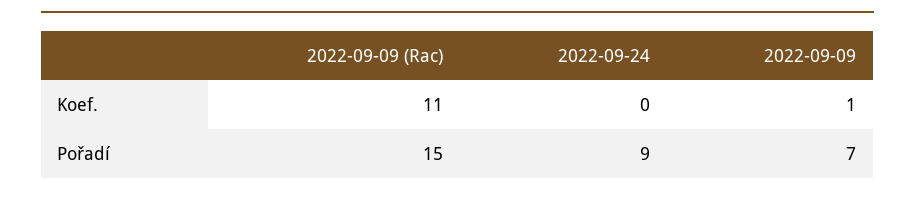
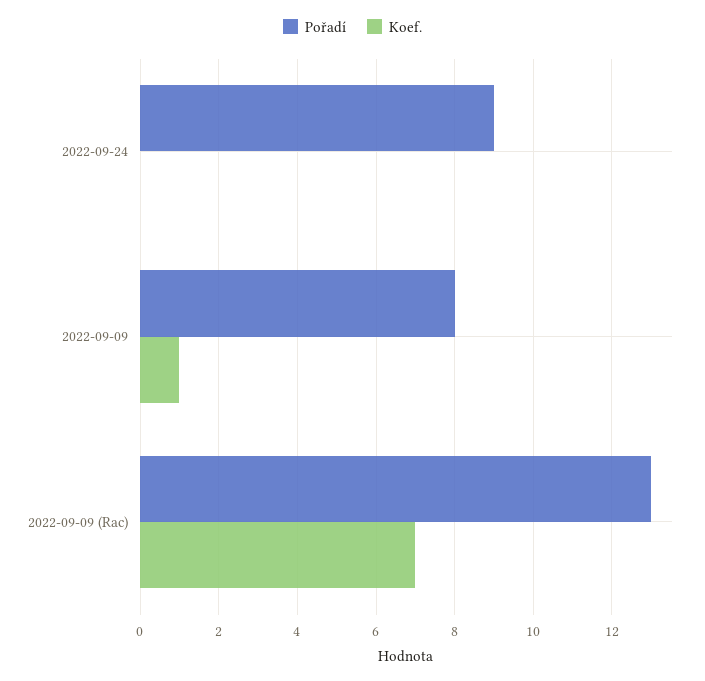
  {
    "Koef.": {
-     "2022-09-09 (Rac)": 11,
+     "2022-09-09 (Rac)": 7,
      "2022-09-24": 0,
      "2022-09-09": 1
    },
    "Pořadí": {
-     "2022-09-09 (Rac)": 15,
+     "2022-09-09 (Rac)": 13,
      "2022-09-24": 9,
-     "2022-09-09": 7
+     "2022-09-09": 8
    }
  }

